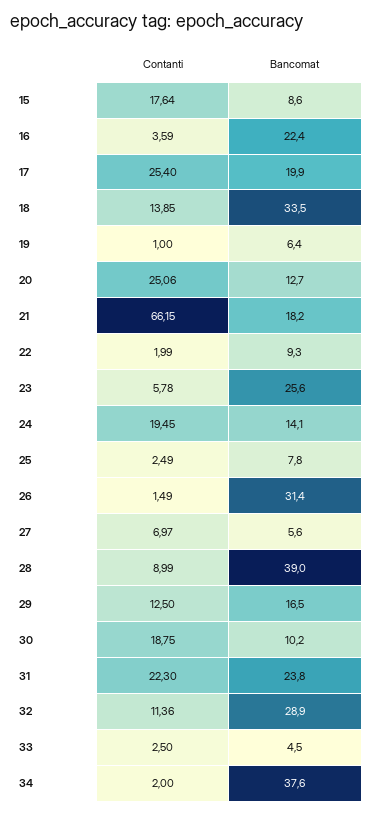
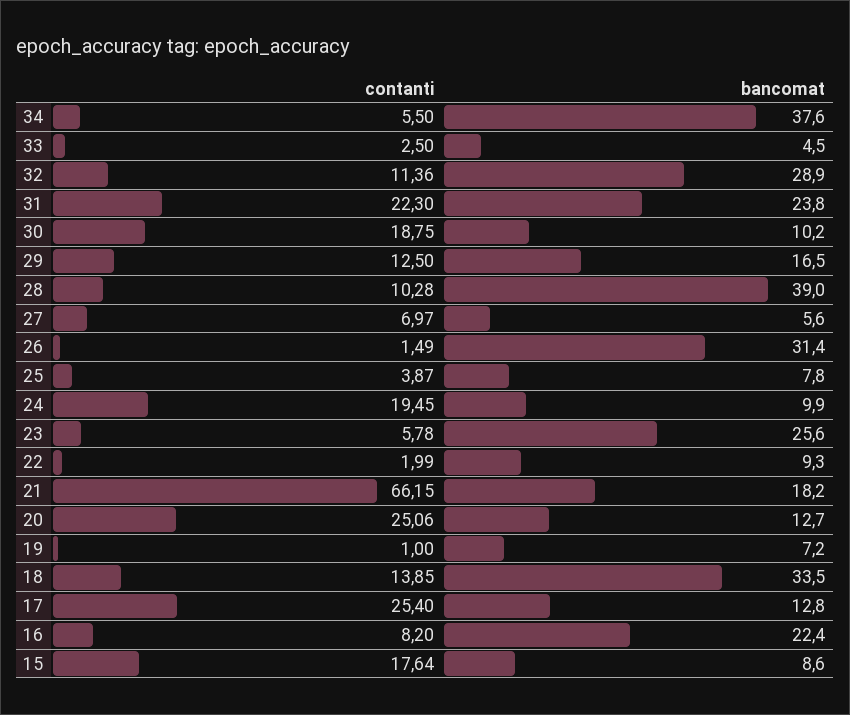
  {
    "Contanti": {
      "15": 17.64,
-     "16": 3.59,
+     "16": 8.2,
      "17": 25.4,
      "18": 13.85,
      "19": 1,
      "20": 25.06,
      "21": 66.15,
      "22": 1.99,
      "23": 5.78,
      "24": 19.45,
-     "25": 2.49,
+     "25": 3.87,
      "26": 1.49,
      "27": 6.97,
-     "28": 8.99,
+     "28": 10.28,
      "29": 12.5,
      "30": 18.75,
      "31": 22.3,
      "32": 11.36,
      "33": 2.5,
-     "34": 2
+     "34": 5.5
    },
    "Bancomat": {
      "15": 8.6,
      "16": 22.4,
-     "17": 19.9,
+     "17": 12.8,
      "18": 33.5,
-     "19": 6.4,
+     "19": 7.2,
      "20": 12.7,
      "21": 18.2,
      "22": 9.3,
      "23": 25.6,
-     "24": 14.1,
+     "24": 9.9,
      "25": 7.8,
      "26": 31.4,
      "27": 5.6,
      "28": 39,
      "29": 16.5,
      "30": 10.2,
      "31": 23.8,
      "32": 28.9,
      "33": 4.5,
      "34": 37.6
    }
  }

